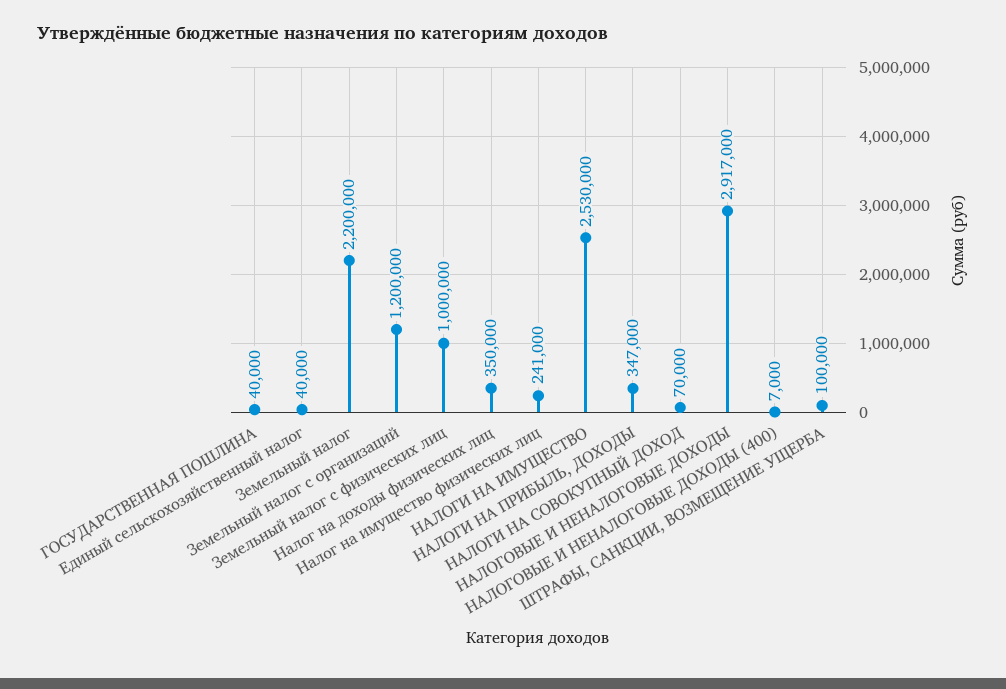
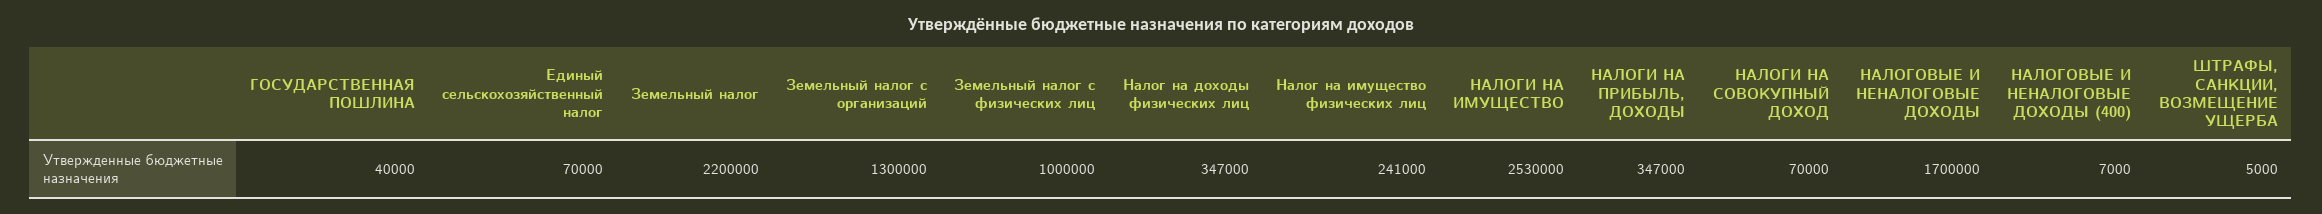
  {
    "ГОСУДАРСТВЕННАЯ ПОШЛИНА": 40000,
-   "Единый сельскохозяйственный налог": 40000,
+   "Единый сельскохозяйственный налог": 70000,
    "Земельный налог": 2200000,
-   "Земельный налог с организаций": 1200000,
+   "Земельный налог с организаций": 1300000,
    "Земельный налог с физических лиц": 1000000,
-   "Налог на доходы физических лиц": 350000,
+   "Налог на доходы физических лиц": 347000,
    "Налог на имущество физических лиц": 241000,
    "НАЛОГИ НА ИМУЩЕСТВО": 2530000,
    "НАЛОГИ НА ПРИБЫЛЬ, ДОХОДЫ": 347000,
    "НАЛОГИ НА СОВОКУПНЫЙ ДОХОД": 70000,
-   "НАЛОГОВЫЕ И НЕНАЛОГОВЫЕ ДОХОДЫ": 2917000,
+   "НАЛОГОВЫЕ И НЕНАЛОГОВЫЕ ДОХОДЫ": 1700000,
    "НАЛОГОВЫЕ И НЕНАЛОГОВЫЕ ДОХОДЫ (400)": 7000,
-   "ШТРАФЫ, САНКЦИИ, ВОЗМЕЩЕНИЕ УЩЕРБА": 100000
+   "ШТРАФЫ, САНКЦИИ, ВОЗМЕЩЕНИЕ УЩЕРБА": 5000
  }

